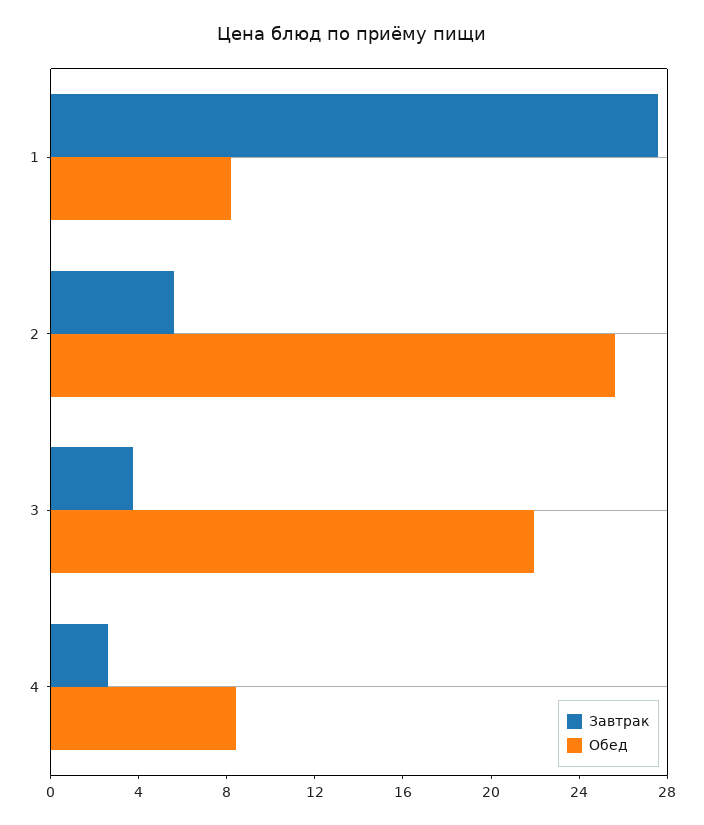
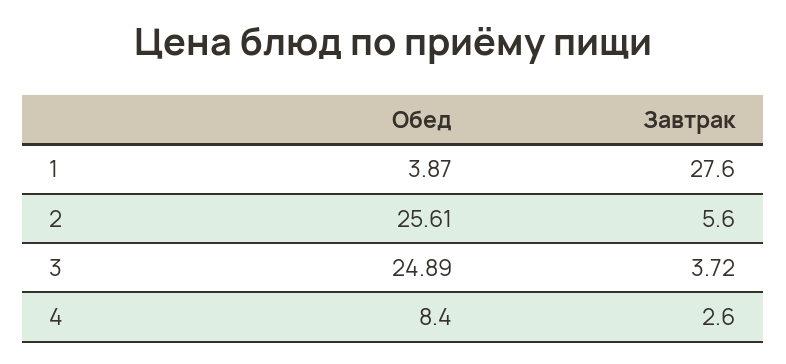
  {
    "Завтрак": {
      "1": 27.6,
      "2": 5.6,
      "3": 3.72,
      "4": 2.6
    },
    "Обед": {
-     "1": 8,
+     "1": 3.87,
      "2": 25.61,
-     "3": 22,
+     "3": 24.89,
      "4": 8.4
    }
  }

